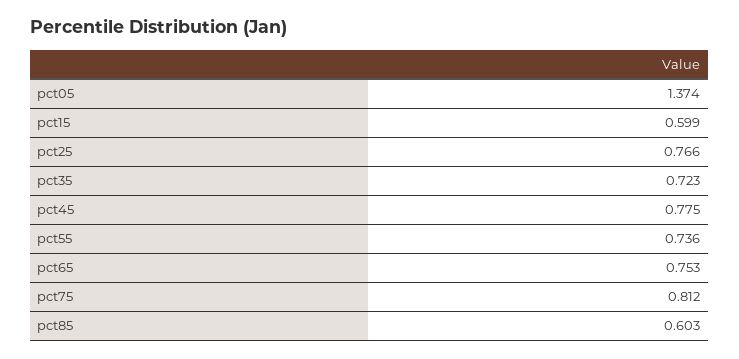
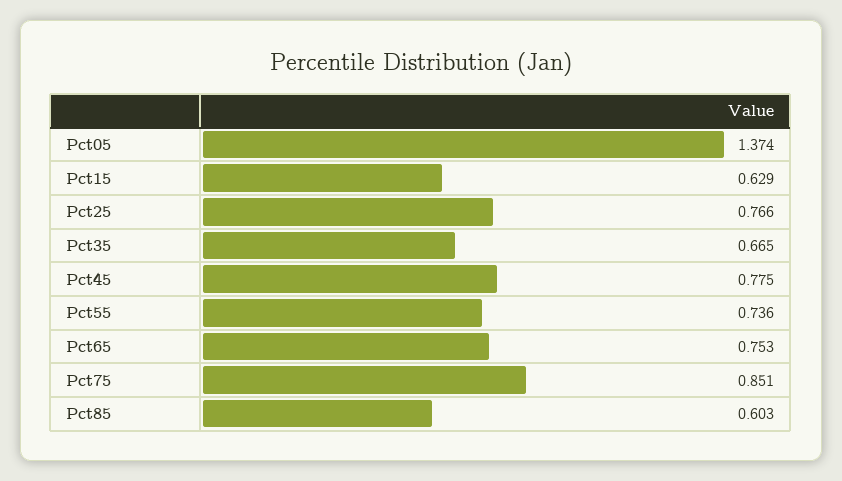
  {
    "pct05": 1.374,
-   "pct15": 0.599,
+   "pct15": 0.629,
    "pct25": 0.766,
-   "pct35": 0.723,
+   "pct35": 0.665,
    "pct45": 0.775,
    "pct55": 0.736,
    "pct65": 0.753,
-   "pct75": 0.812,
+   "pct75": 0.851,
    "pct85": 0.603
  }

